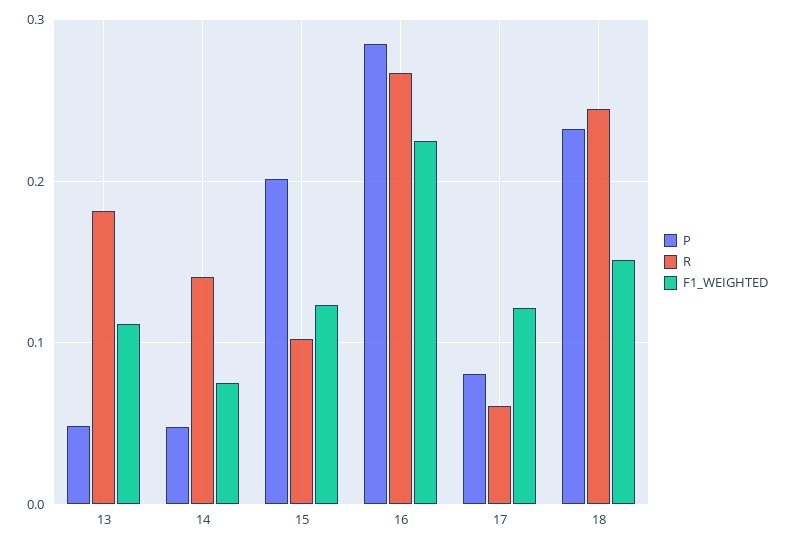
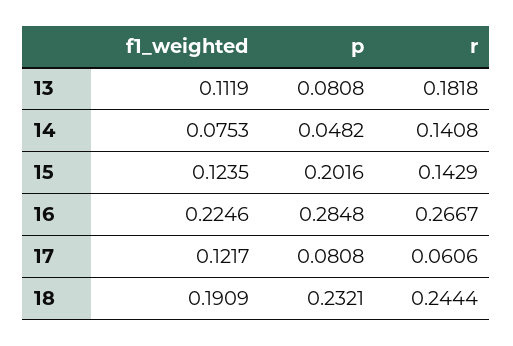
  {
    "P": {
-     "13": 0.05,
+     "13": 0.0808,
      "14": 0.0482,
      "15": 0.2016,
      "16": 0.2848,
      "17": 0.0808,
      "18": 0.2321
    },
    "R": {
      "13": 0.1818,
      "14": 0.1408,
-     "15": 0.1,
+     "15": 0.1429,
      "16": 0.2667,
      "17": 0.0606,
      "18": 0.2444
    },
    "F1_WEIGHTED": {
      "13": 0.1119,
      "14": 0.0753,
      "15": 0.1235,
      "16": 0.2246,
      "17": 0.1217,
-     "18": 0.15
+     "18": 0.1909
    }
  }

